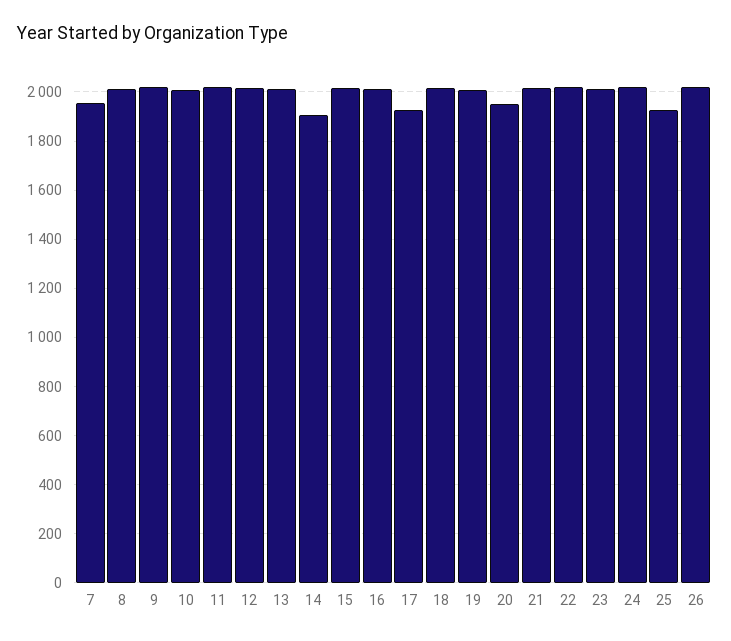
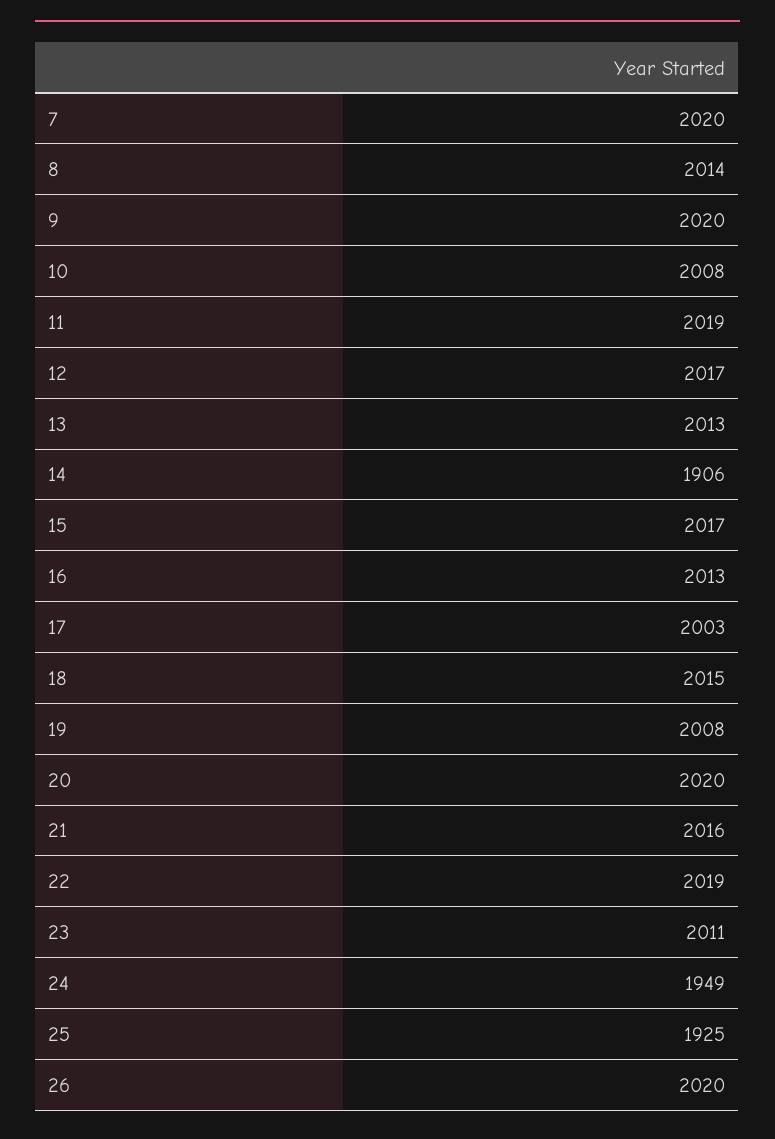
  {
-   "7": 1950,
+   "7": 2020,
    "8": 2014,
    "9": 2020,
    "10": 2008,
    "11": 2019,
    "12": 2017,
    "13": 2013,
    "14": 1906,
    "15": 2017,
    "16": 2013,
-   "17": 1925,
+   "17": 2003,
    "18": 2015,
    "19": 2008,
-   "20": 1950,
+   "20": 2020,
    "21": 2016,
    "22": 2019,
    "23": 2011,
-   "24": 2025,
+   "24": 1949,
    "25": 1925,
    "26": 2020
  }

